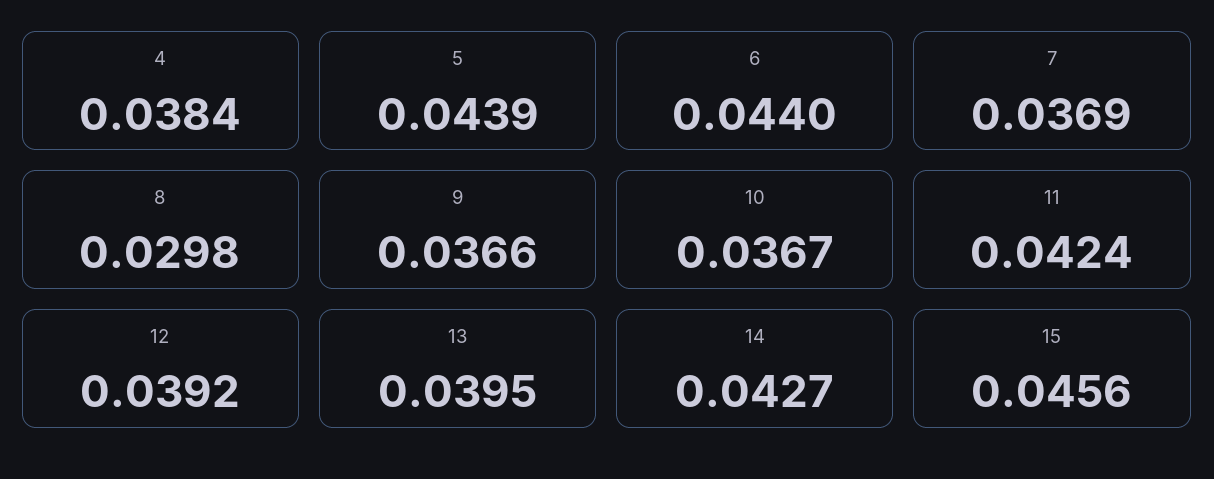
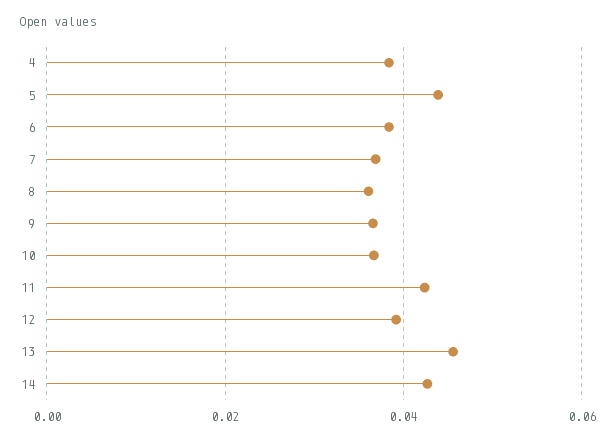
  {
    "4": 0.0384,
    "5": 0.0439,
-   "6": 0.044,
+   "6": 0.038,
    "7": 0.0369,
-   "8": 0.0298,
+   "8": 0.036,
    "9": 0.0366,
    "10": 0.0367,
    "11": 0.0424,
    "12": 0.0392,
-   "13": 0.0395,
+   "13": 0.046,
-   "14": 0.0427,
+   "14": 0.0427
-   "15": 0.0456
  }

